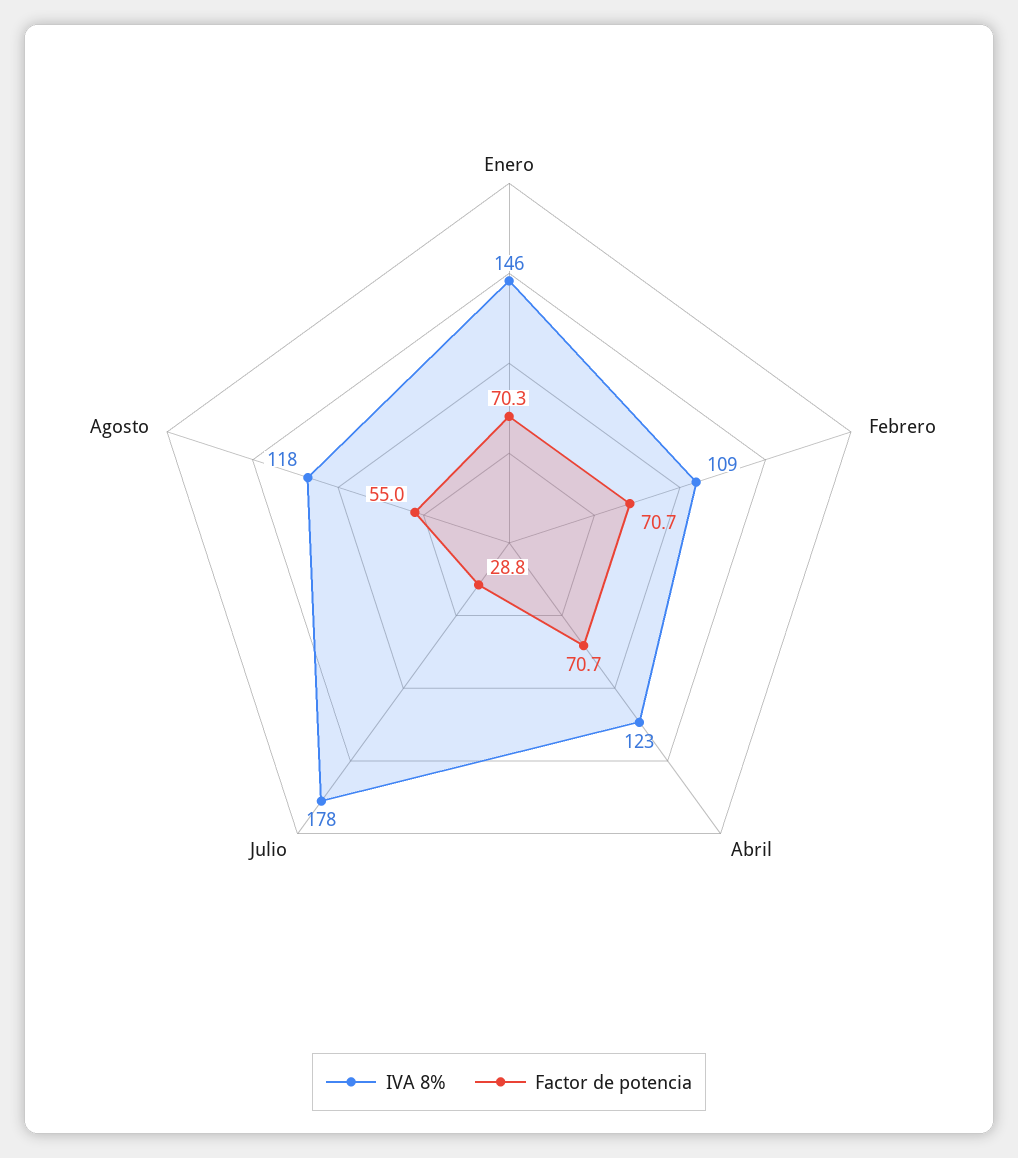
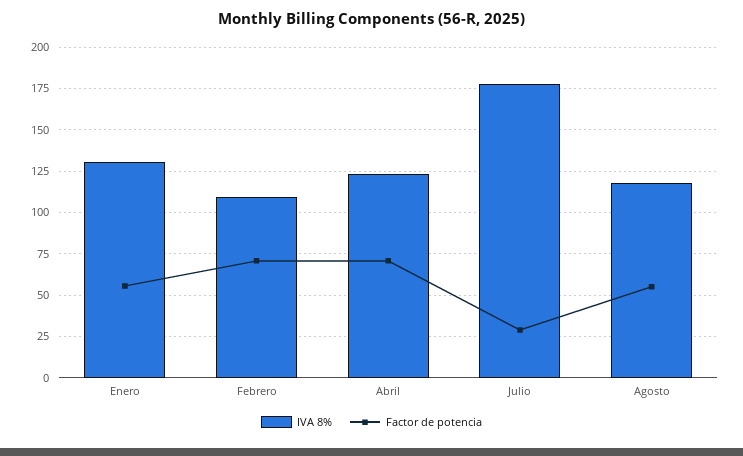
  {
    "IVA 8%": {
-     "Enero": 146,
+     "Enero": 130,
      "Febrero": 109,
      "Abril": 123,
      "Julio": 178,
      "Agosto": 118
    },
    "Factor de potencia": {
-     "Enero": 70.3,
+     "Enero": 55,
      "Febrero": 70.7,
      "Abril": 70.7,
      "Julio": 28.8,
      "Agosto": 55
    }
  }

